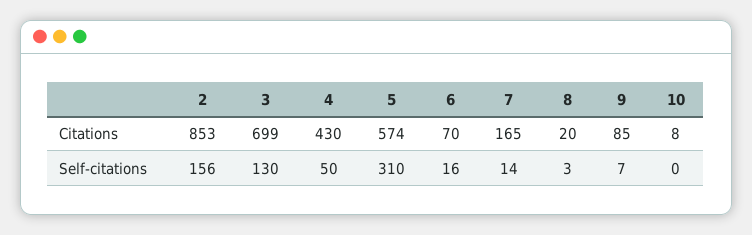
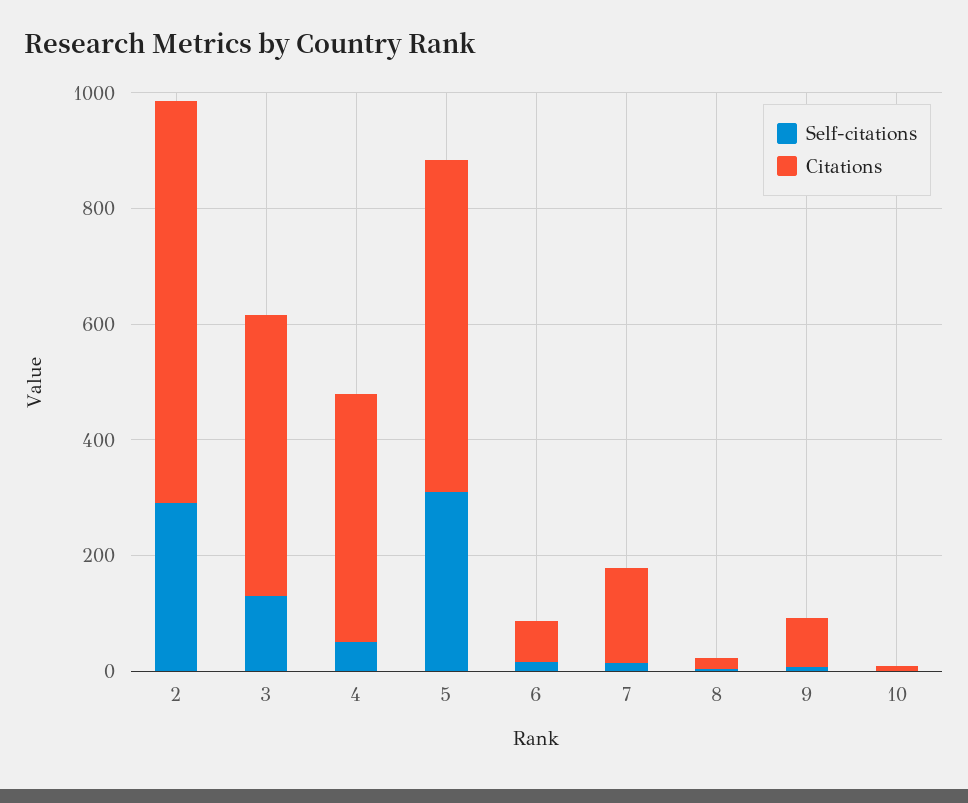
  {
    "Citations": {
-     "2": 853,
+     "2": 700,
-     "3": 699,
+     "3": 500,
      "4": 430,
      "5": 574,
      "6": 70,
      "7": 165,
      "8": 20,
      "9": 85,
      "10": 8
    },
    "Self-citations": {
-     "2": 156,
+     "2": 300,
      "3": 130,
      "4": 50,
      "5": 310,
      "6": 16,
      "7": 14,
      "8": 3,
      "9": 7,
      "10": 0
    }
  }

